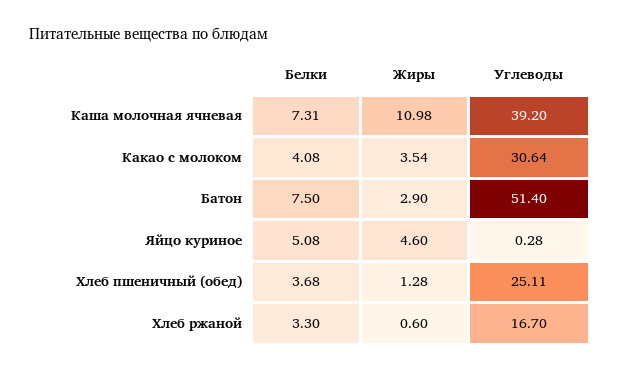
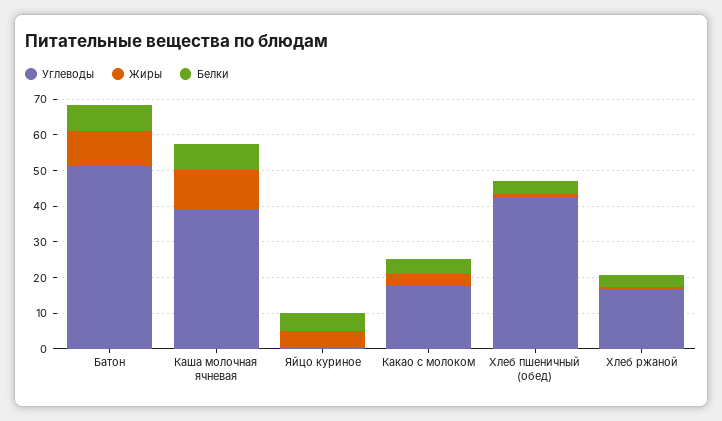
  {
    "Белки": {
      "Каша молочная ячневая": 7.31,
      "Какао с молоком": 4.08,
      "Батон": 7.5,
      "Яйцо куриное": 5.08,
      "Хлеб пшеничный (обед)": 3.68,
      "Хлеб ржаной": 3.3
    },
    "Жиры": {
      "Каша молочная ячневая": 10.98,
      "Какао с молоком": 3.54,
-     "Батон": 2.9,
+     "Батон": 10,
      "Яйцо куриное": 4.6,
      "Хлеб пшеничный (обед)": 1.28,
      "Хлеб ржаной": 0.6
    },
    "Углеводы": {
      "Каша молочная ячневая": 39.2,
-     "Какао с молоком": 30.64,
+     "Какао с молоком": 17.5,
      "Батон": 51.4,
      "Яйцо куриное": 0.28,
-     "Хлеб пшеничный (обед)": 25.11,
+     "Хлеб пшеничный (обед)": 42.5,
      "Хлеб ржаной": 16.7
    }
  }

